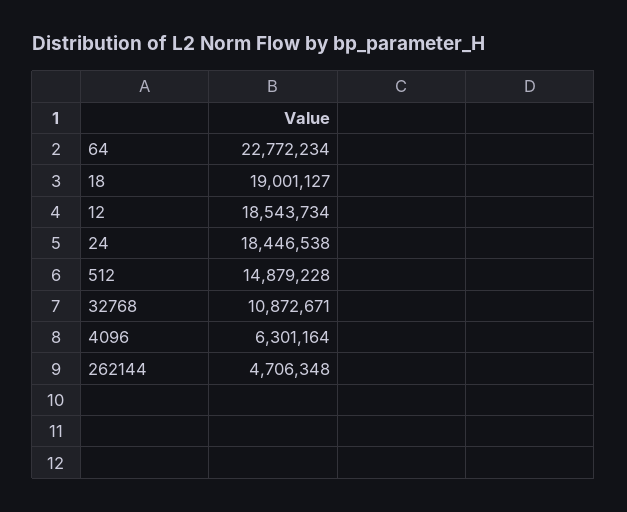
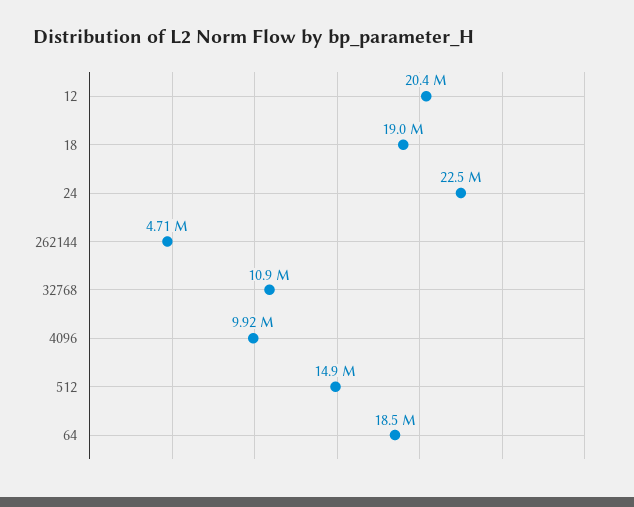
  {
-   "64": 22772234,
+   "64": 18500000,
    "18": 19001127,
-   "12": 18543734,
+   "12": 20400000,
-   "24": 18446538,
+   "24": 22500000,
    "512": 14879228,
    "32768": 10872671,
-   "4096": 6301164,
+   "4096": 9920000,
    "262144": 4706348
  }

